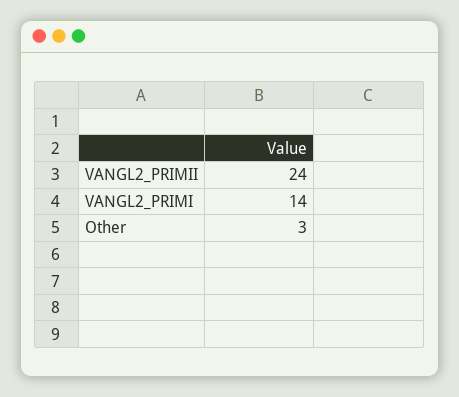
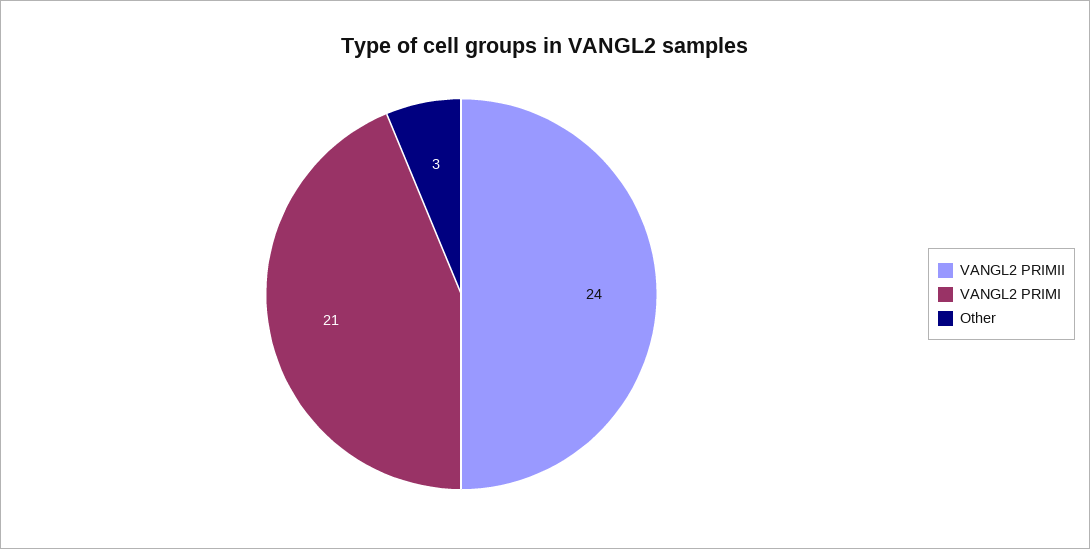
  {
    "VANGL2_PRIMII": 24,
-   "VANGL2_PRIMI": 14,
+   "VANGL2_PRIMI": 21,
    "Other": 3
  }

